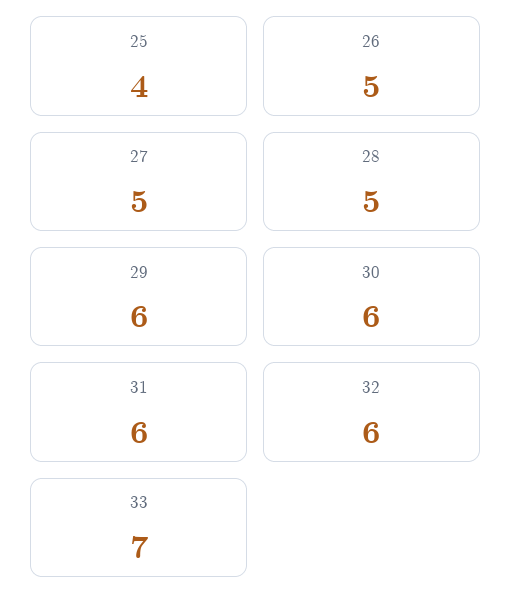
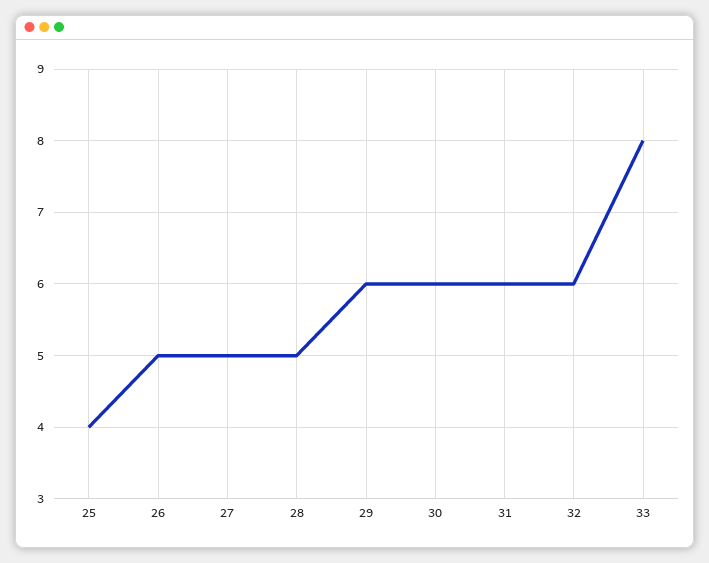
  {
    "25": 4,
    "26": 5,
    "27": 5,
    "28": 5,
    "29": 6,
    "30": 6,
    "31": 6,
    "32": 6,
-   "33": 7
+   "33": 8
  }

